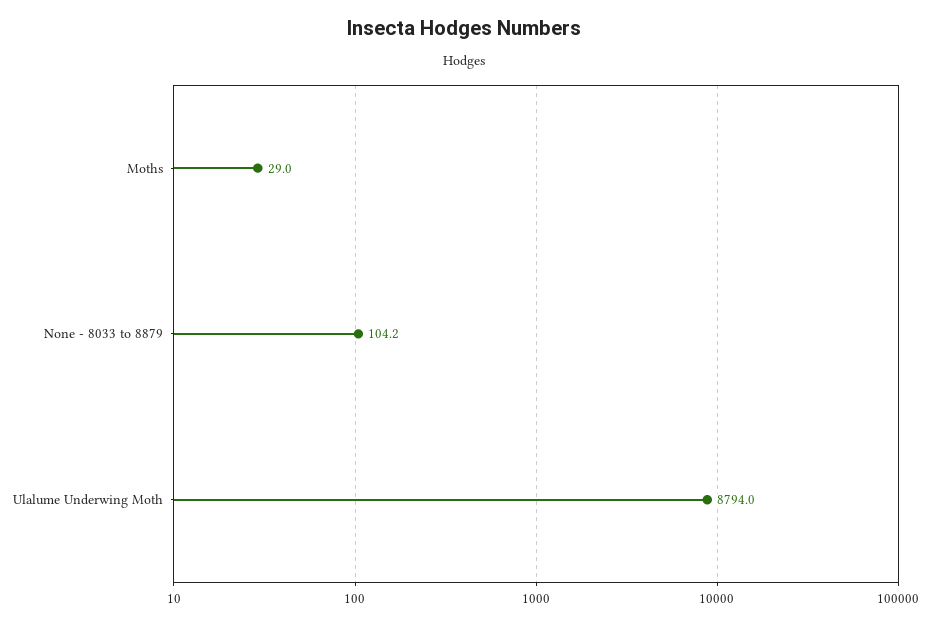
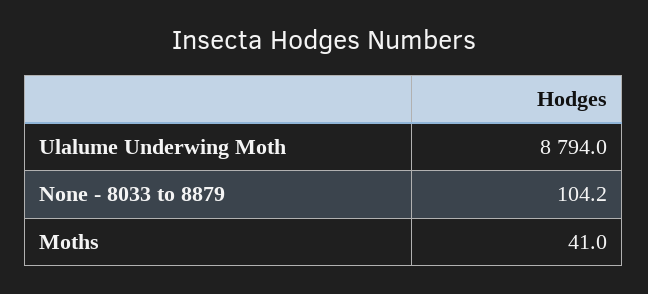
  {
-   "Moths": 29,
+   "Moths": 41,
    "None - 8033 to 8879": 104.2,
    "Ulalume Underwing Moth": 8794
  }

